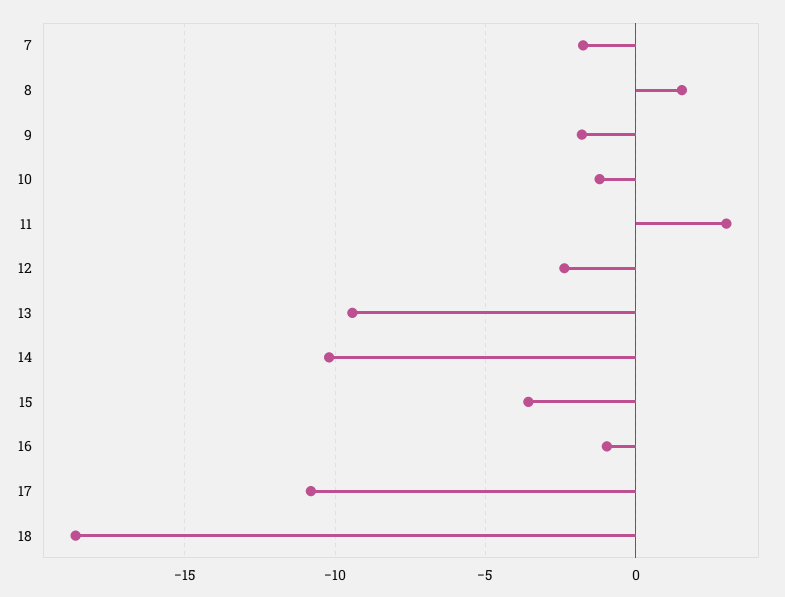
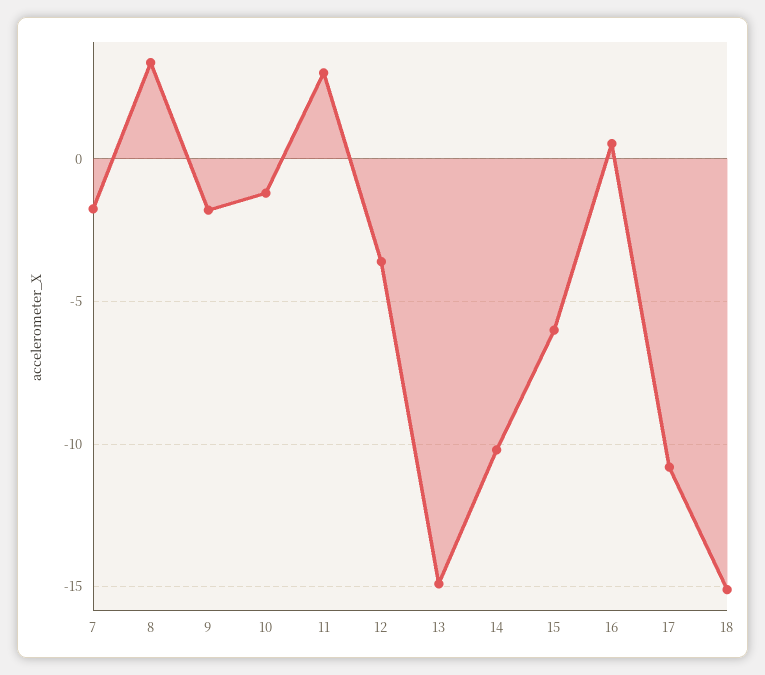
  {
    "7": -2,
-   "8": 1.5,
+   "8": 3.5,
    "9": -2,
    "10": -1,
    "11": 3,
-   "12": -2.5,
+   "12": -3.5,
-   "13": -9.5,
+   "13": -15,
    "14": -10,
-   "15": -3.5,
+   "15": -6,
-   "16": -1,
+   "16": 0.5,
    "17": -11,
-   "18": -18.5
+   "18": -15
  }

